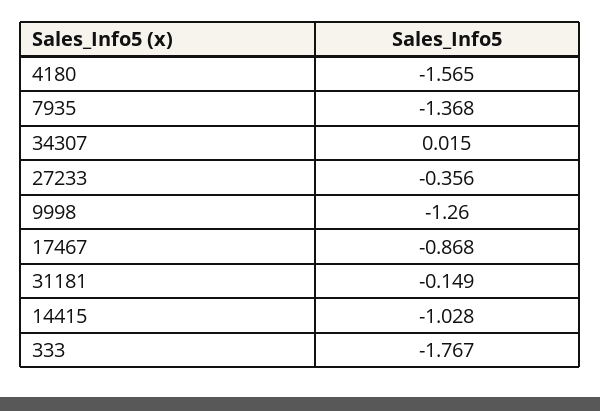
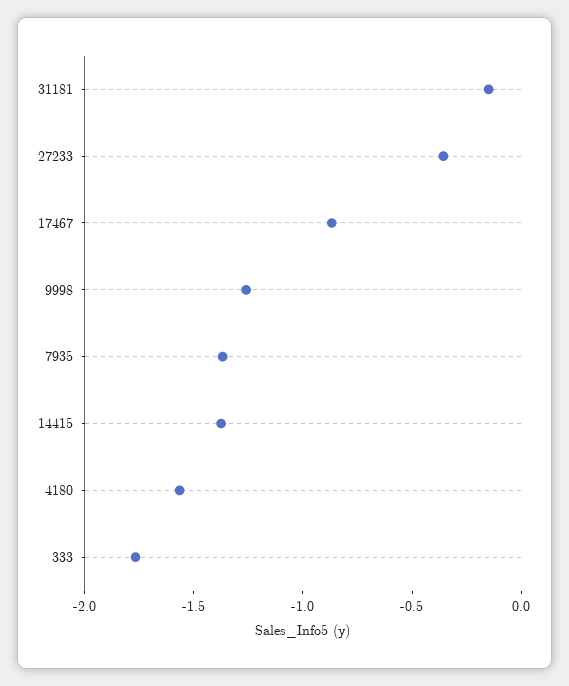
  {
    "4180": -1.565,
    "7935": -1.368,
-   "34307": 0.015,
    "27233": -0.356,
    "9998": -1.26,
    "17467": -0.868,
    "31181": -0.149,
-   "14415": -1.028,
+   "14415": -1.4,
    "333": -1.767
  }

